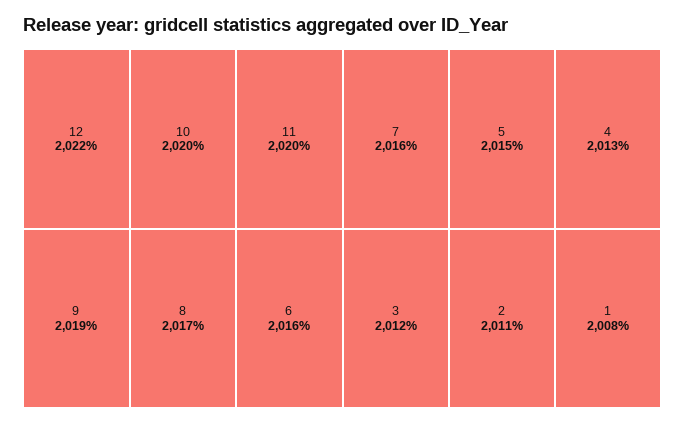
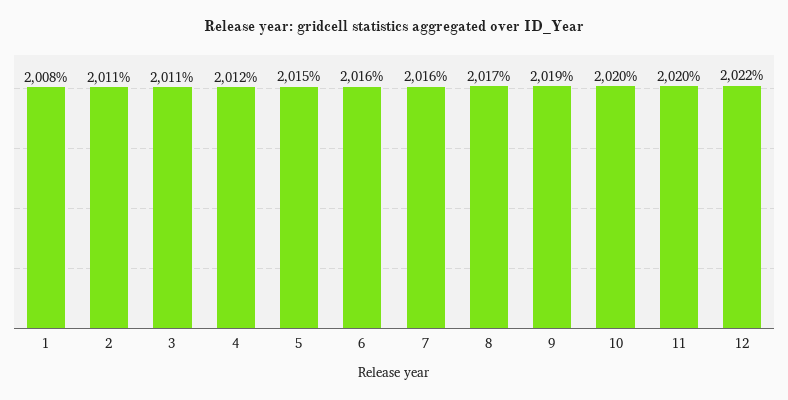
  {
    "12": 2022,
    "10": 2020,
    "11": 2020,
    "9": 2019,
    "8": 2017,
    "6": 2016,
    "7": 2016,
    "5": 2015,
-   "4": 2013,
+   "4": 2012,
-   "3": 2012,
+   "3": 2011,
    "2": 2011,
    "1": 2008
  }

